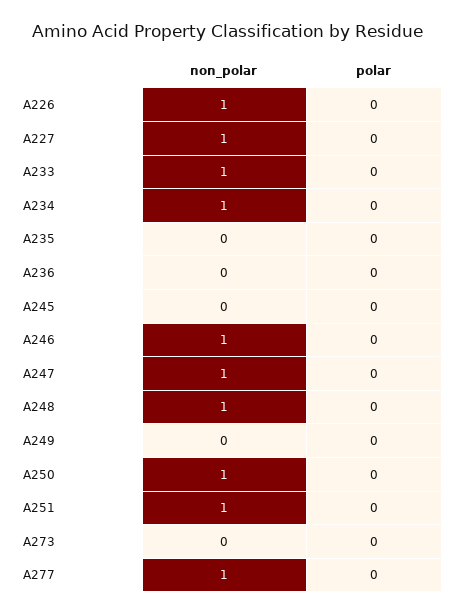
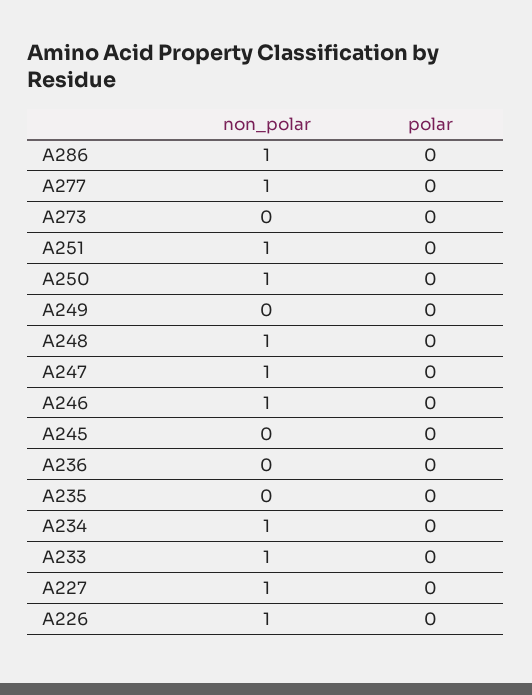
  {
    "non_polar": {
      "A226": 1,
      "A227": 1,
      "A233": 1,
      "A234": 1,
      "A235": 0,
      "A236": 0,
      "A245": 0,
      "A246": 1,
      "A247": 1,
      "A248": 1,
      "A249": 0,
      "A250": 1,
      "A251": 1,
      "A273": 0,
-     "A277": 1
+     "A277": 1,
+     "A286": 1
    },
    "polar": {
      "A226": 0,
      "A227": 0,
      "A233": 0,
      "A234": 0,
      "A235": 0,
      "A236": 0,
      "A245": 0,
      "A246": 0,
      "A247": 0,
      "A248": 0,
      "A249": 0,
      "A250": 0,
      "A251": 0,
      "A273": 0,
-     "A277": 0
+     "A277": 0,
+     "A286": 0
    }
  }

